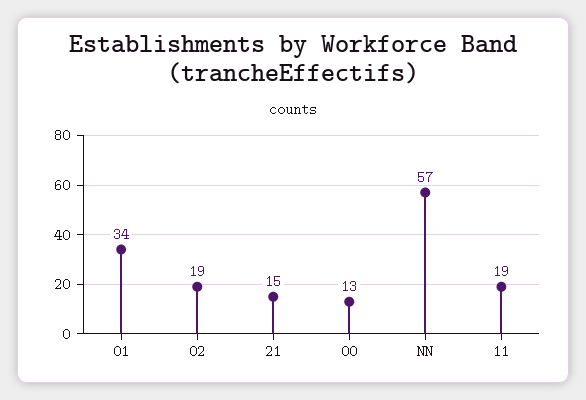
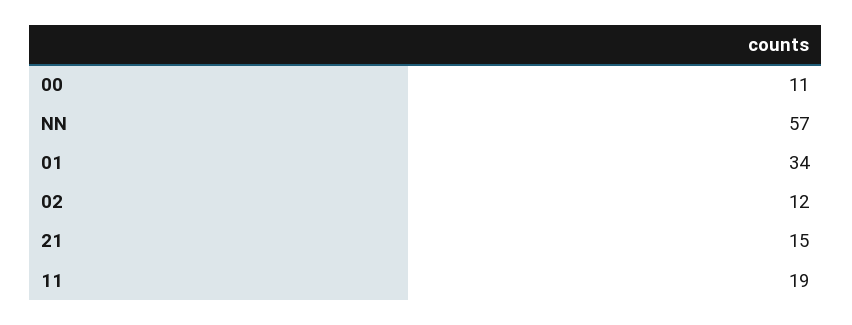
  {
    "01": 34,
-   "02": 19,
+   "02": 12,
    "21": 15,
-   "00": 13,
+   "00": 11,
    "NN": 57,
    "11": 19
  }

